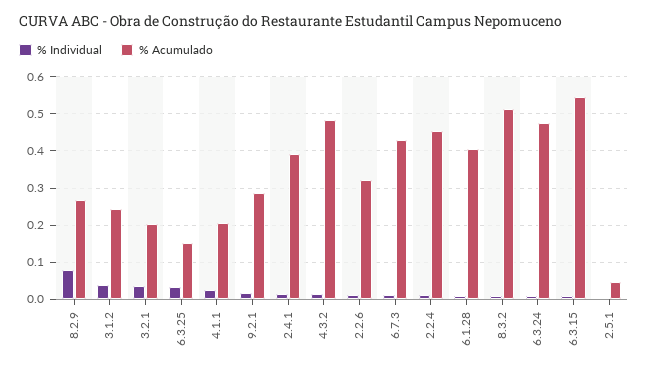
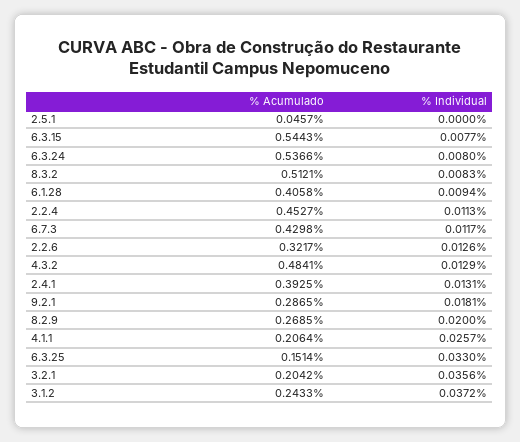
  {
    "% Individual": {
-     "8.2.9": 0.08,
+     "8.2.9": 0.02,
      "3.1.2": 0.0372,
      "3.2.1": 0.0356,
      "6.3.25": 0.033,
      "4.1.1": 0.0257,
      "9.2.1": 0.0181,
      "2.4.1": 0.0131,
      "4.3.2": 0.0129,
      "2.2.6": 0.0126,
      "6.7.3": 0.0117,
      "2.2.4": 0.0113,
      "6.1.28": 0.0094,
      "8.3.2": 0.0083,
      "6.3.24": 0.008,
      "6.3.15": 0.0077,
      "2.5.1": 0
    },
    "% Acumulado": {
      "8.2.9": 0.2685,
      "3.1.2": 0.2433,
      "3.2.1": 0.2042,
      "6.3.25": 0.1514,
      "4.1.1": 0.2064,
      "9.2.1": 0.2865,
      "2.4.1": 0.3925,
      "4.3.2": 0.4841,
      "2.2.6": 0.3217,
      "6.7.3": 0.4298,
      "2.2.4": 0.4527,
      "6.1.28": 0.4058,
      "8.3.2": 0.5121,
-     "6.3.24": 0.48,
+     "6.3.24": 0.5366,
      "6.3.15": 0.5443,
      "2.5.1": 0.0457
    }
  }

